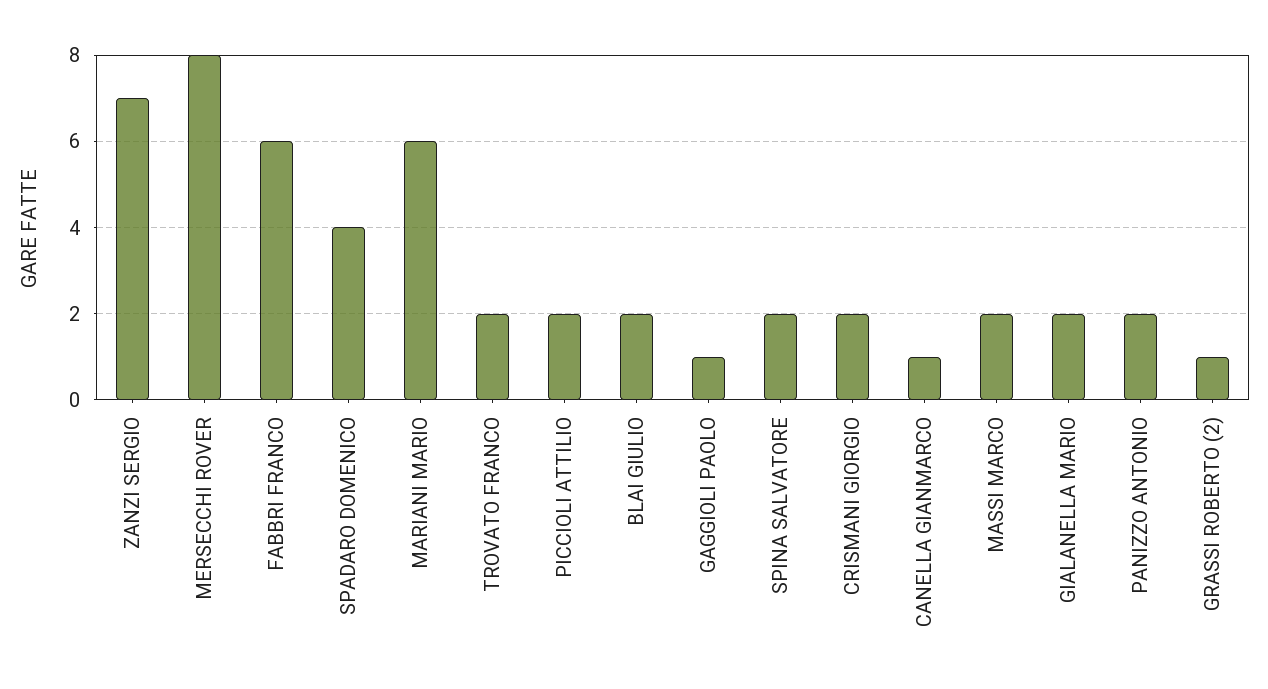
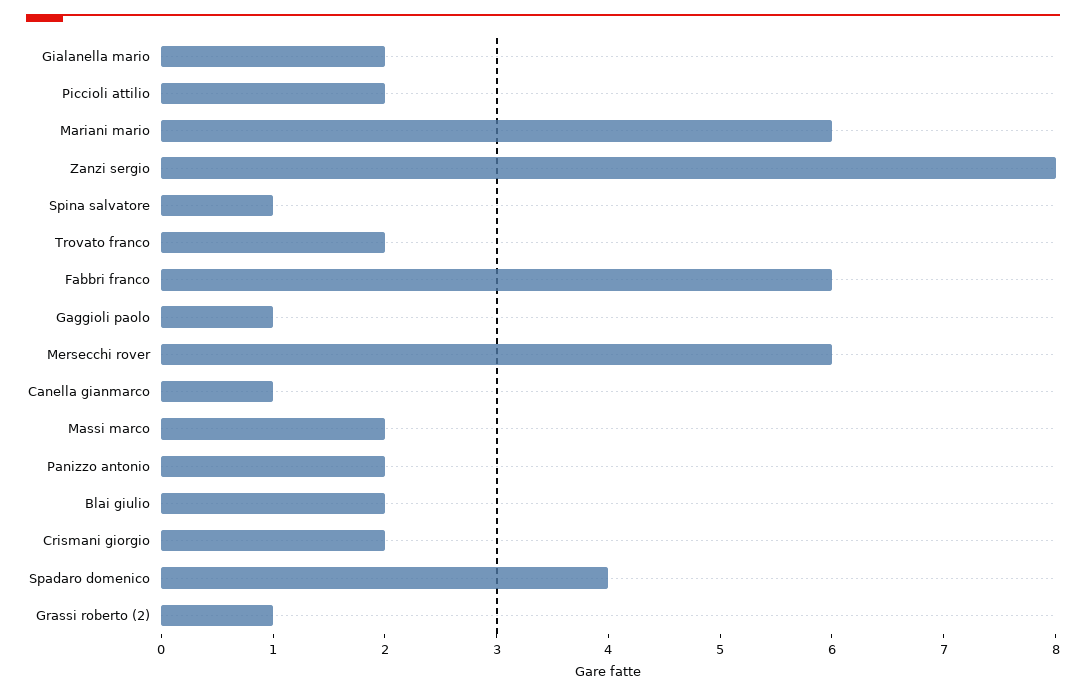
  {
-   "ZANZI SERGIO": 7,
+   "ZANZI SERGIO": 8,
-   "MERSECCHI ROVER": 8,
+   "MERSECCHI ROVER": 6,
    "FABBRI FRANCO": 6,
    "SPADARO DOMENICO": 4,
    "MARIANI MARIO": 6,
    "TROVATO FRANCO": 2,
    "PICCIOLI ATTILIO": 2,
    "BLAI GIULIO": 2,
    "GAGGIOLI PAOLO": 1,
-   "SPINA SALVATORE": 2,
+   "SPINA SALVATORE": 1,
    "CRISMANI GIORGIO": 2,
    "CANELLA GIANMARCO": 1,
    "MASSI MARCO": 2,
    "GIALANELLA MARIO": 2,
    "PANIZZO ANTONIO": 2,
    "GRASSI ROBERTO (2)": 1
  }

